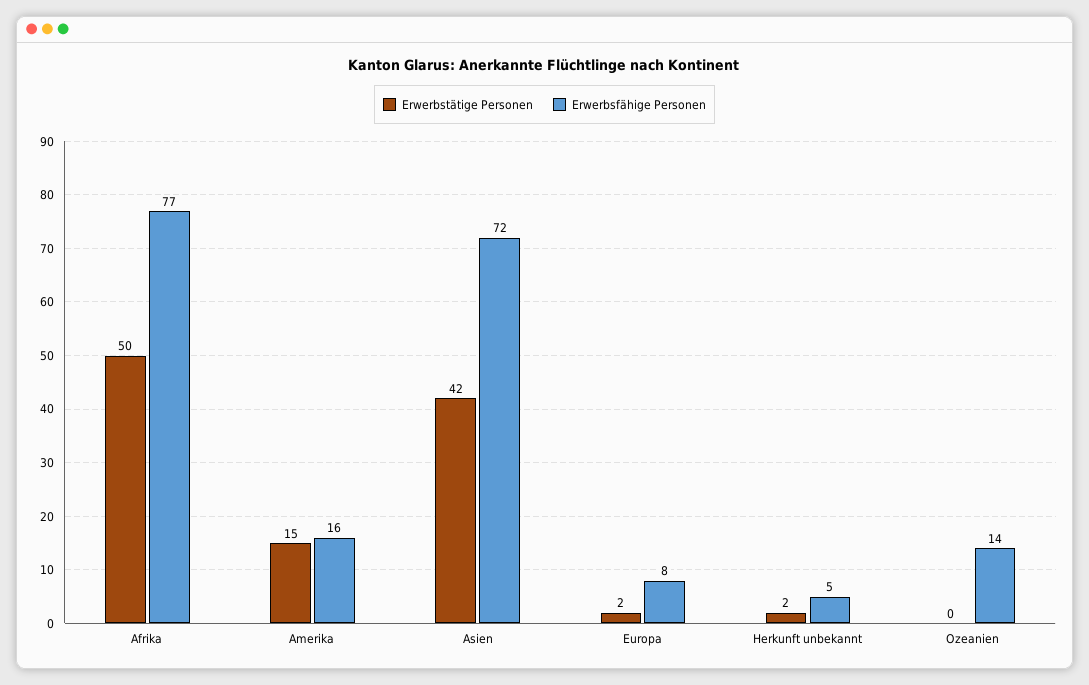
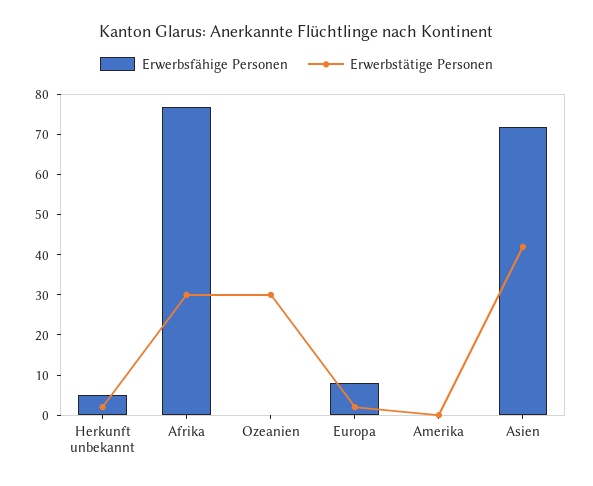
  {
    "Erwerbstätige Personen": {
-     "Afrika": 50,
+     "Afrika": 30,
-     "Amerika": 15,
+     "Amerika": 0,
      "Asien": 42,
      "Europa": 2,
      "Herkunft unbekannt": 2,
-     "Ozeanien": 0
+     "Ozeanien": 30
    },
    "Erwerbsfähige Personen": {
      "Afrika": 77,
-     "Amerika": 16,
+     "Amerika": 0,
      "Asien": 72,
      "Europa": 8,
      "Herkunft unbekannt": 5,
-     "Ozeanien": 14
+     "Ozeanien": 0
    }
  }

